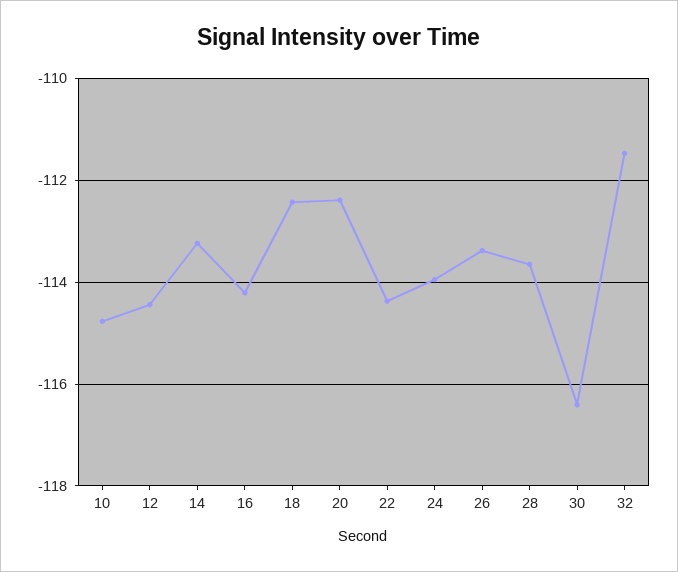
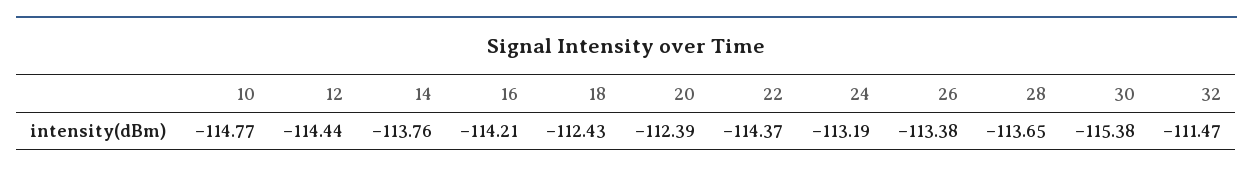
  {
    "10": -114.77,
    "12": -114.44,
-   "14": -113.2,
+   "14": -113.76,
    "16": -114.21,
    "18": -112.43,
    "20": -112.39,
    "22": -114.37,
-   "24": -114,
+   "24": -113.19,
    "26": -113.38,
    "28": -113.65,
-   "30": -116.4,
+   "30": -115.38,
    "32": -111.47
  }

